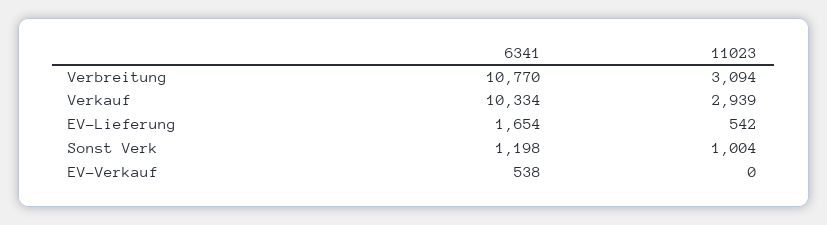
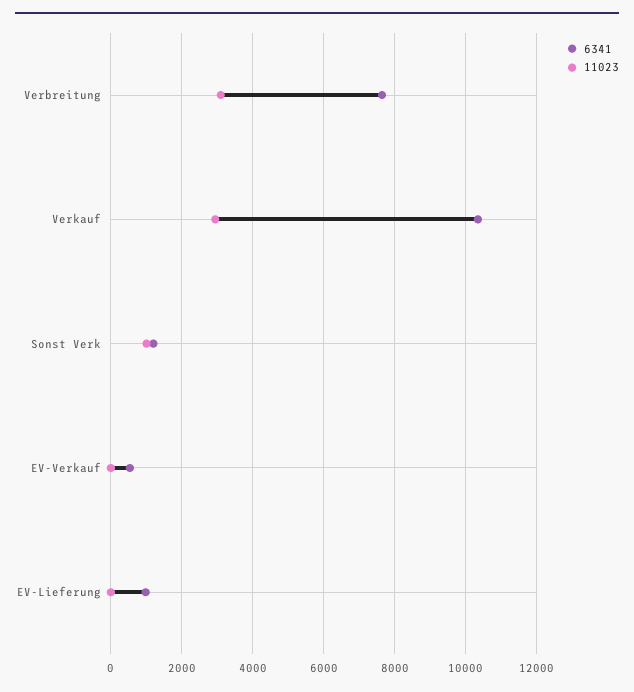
  {
    "6341": {
-     "Verbreitung": 10770,
+     "Verbreitung": 7600,
      "Verkauf": 10334,
-     "EV-Lieferung": 1654,
+     "EV-Lieferung": 1000,
      "Sonst Verk": 1198,
      "EV-Verkauf": 538
    },
    "11023": {
      "Verbreitung": 3094,
      "Verkauf": 2939,
-     "EV-Lieferung": 542,
+     "EV-Lieferung": 0,
      "Sonst Verk": 1004,
      "EV-Verkauf": 0
    }
  }

